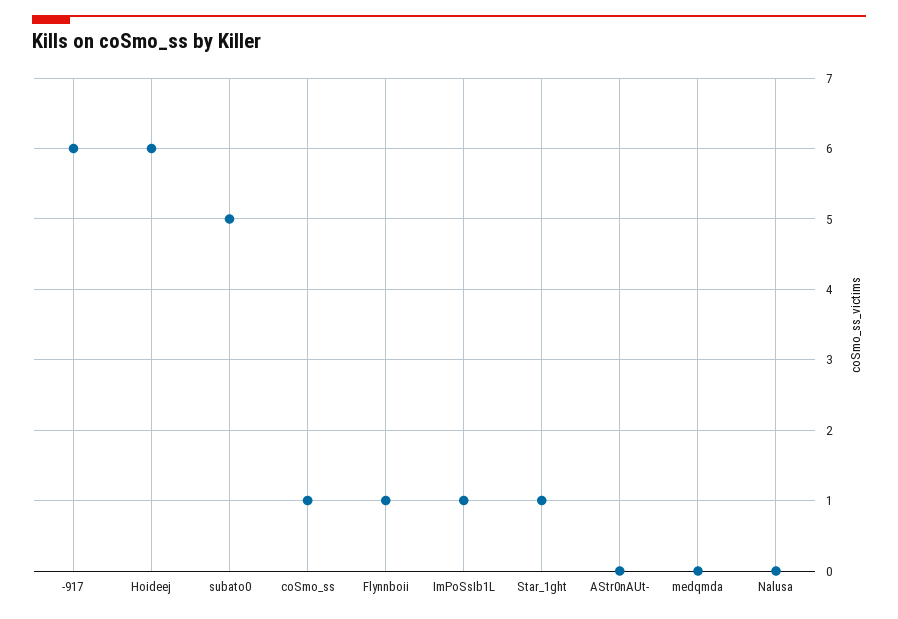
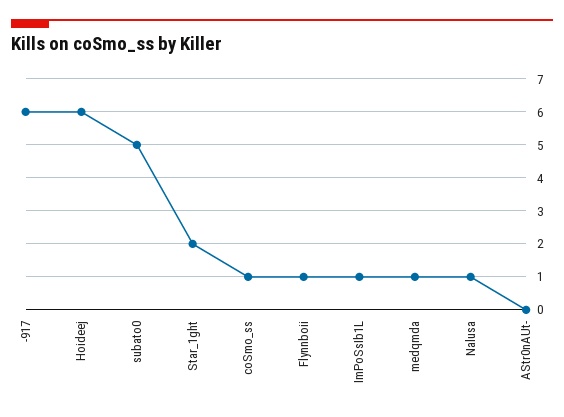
  {
    "-917": 6,
    "Hoideej": 6,
    "subato0": 5,
    "coSmo_ss": 1,
    "Flynnboii": 1,
    "ImPoSsIb1L": 1,
-   "Star_1ght": 1,
+   "Star_1ght": 2,
    "AStr0nAUt-": 0,
-   "medqmda": 0,
+   "medqmda": 1,
-   "Nalusa": 0
+   "Nalusa": 1
  }

